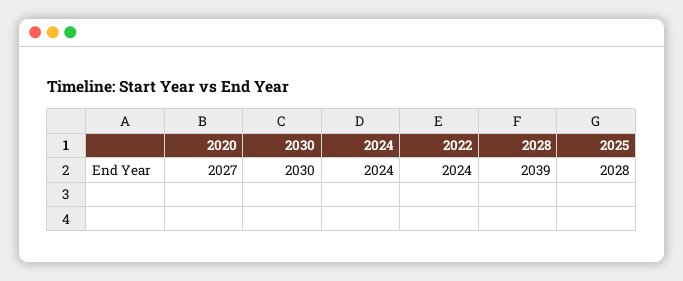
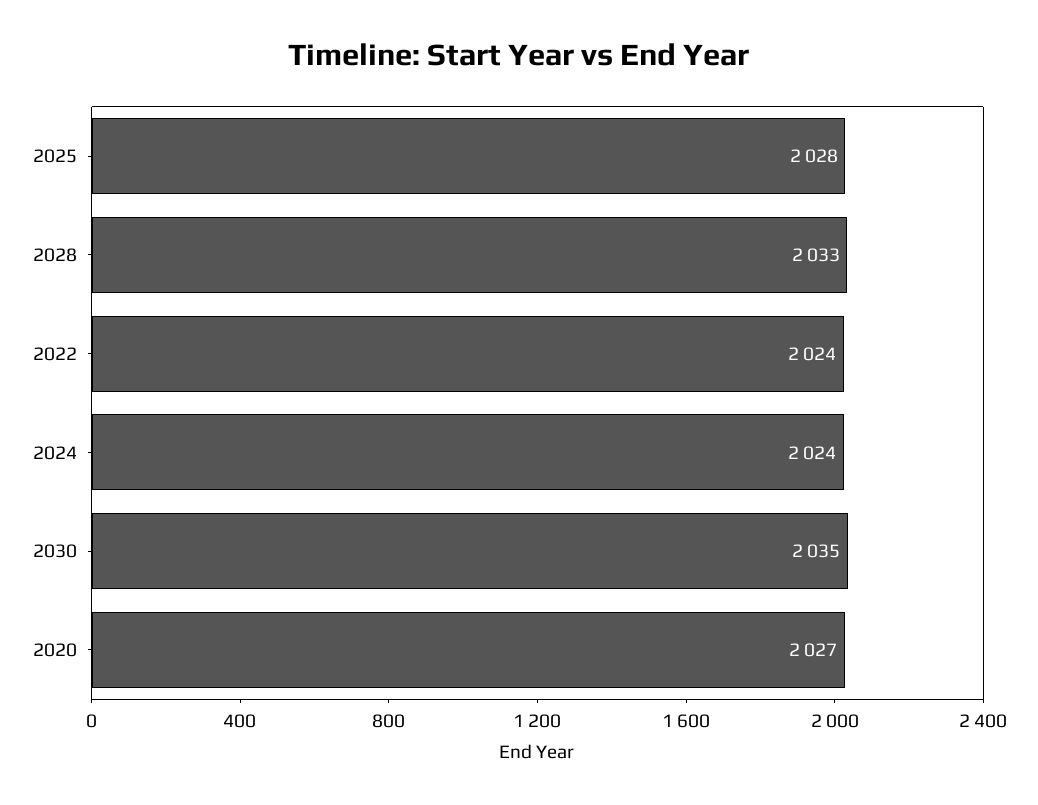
  {
    "2020": 2027,
-   "2030": 2030,
+   "2030": 2035,
    "2024": 2024,
    "2022": 2024,
-   "2028": 2039,
+   "2028": 2033,
    "2025": 2028
  }

